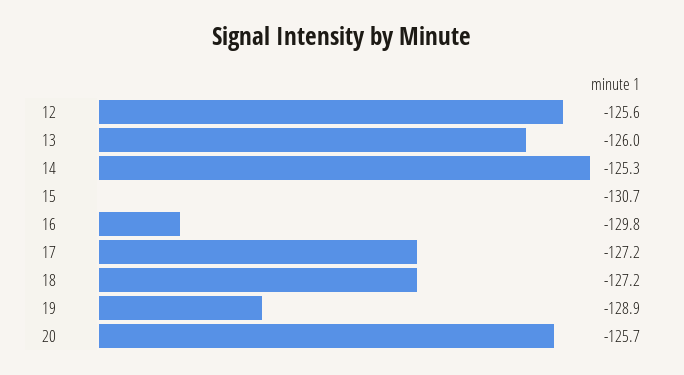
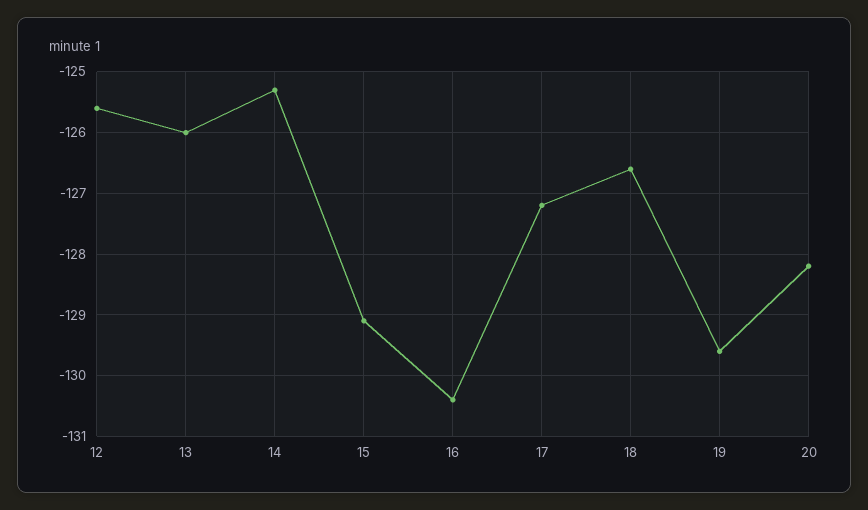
  {
    "12": -125.6,
    "13": -126,
    "14": -125.3,
-   "15": -130.7,
+   "15": -129.1,
-   "16": -129.8,
+   "16": -130.4,
    "17": -127.2,
-   "18": -127.2,
+   "18": -126.6,
-   "19": -128.9,
+   "19": -129.6,
-   "20": -125.7
+   "20": -128.2
  }

